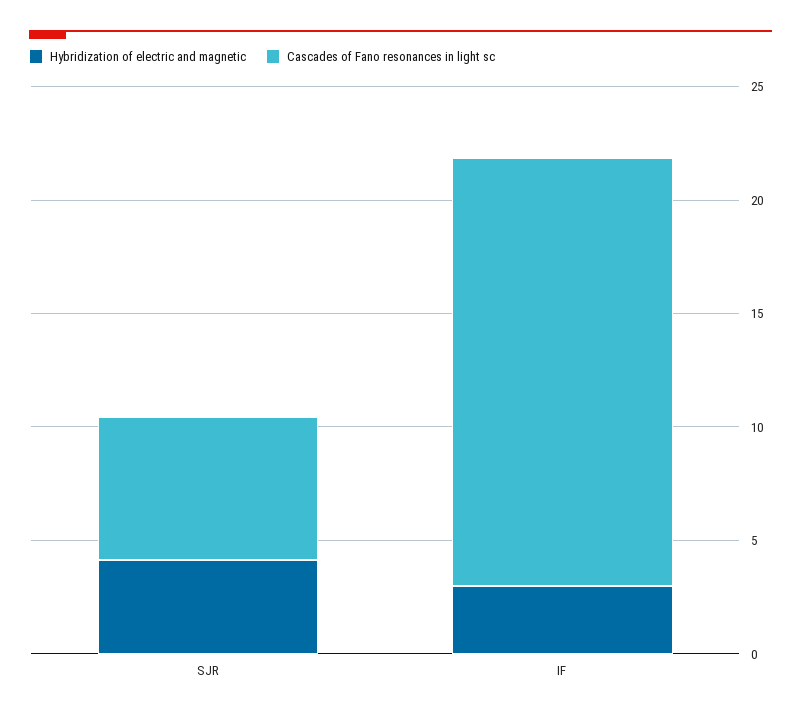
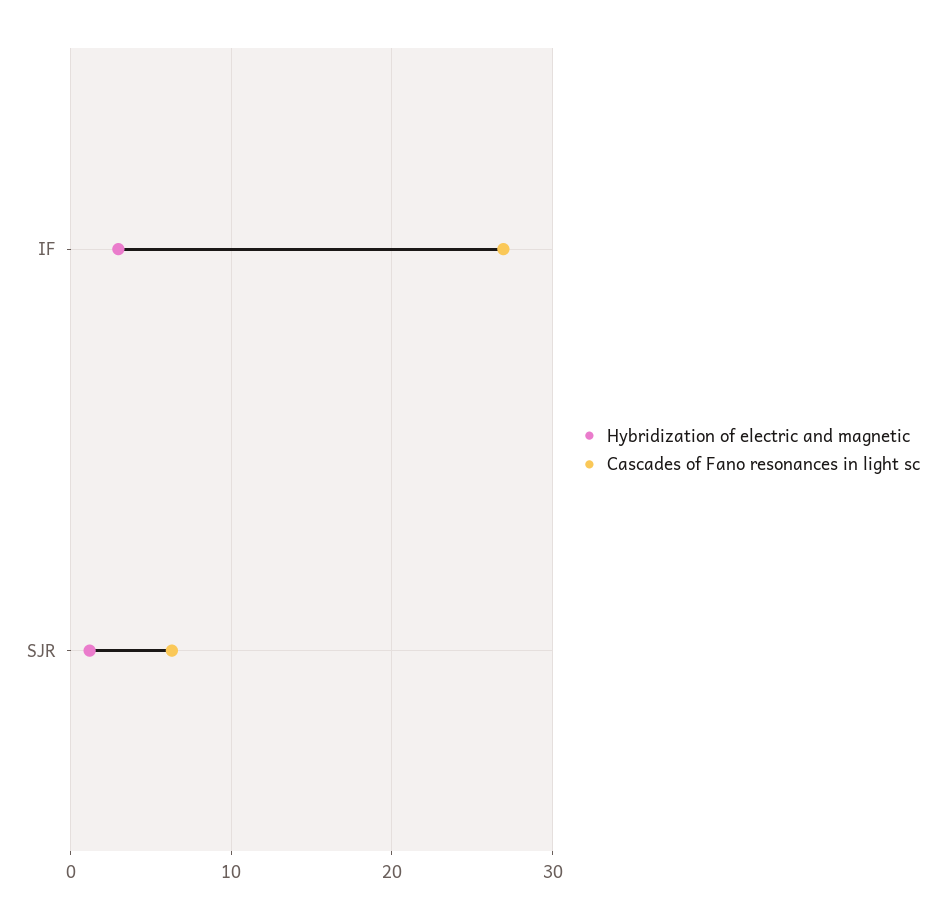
  {
    "Hybridization of electric and magnetic": {
-     "SJR": 4,
+     "SJR": 1,
      "IF": 3
    },
    "Cascades of Fano resonances in light sc": {
      "SJR": 6,
-     "IF": 19
+     "IF": 27
    }
  }

